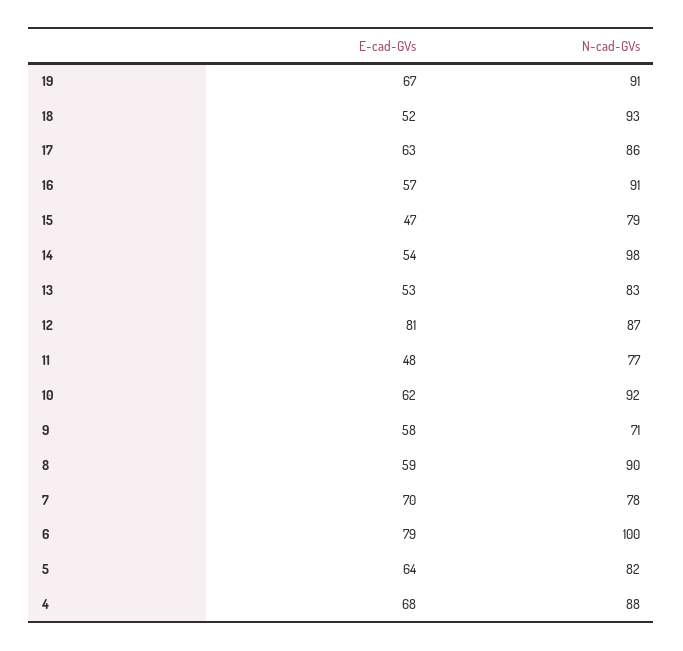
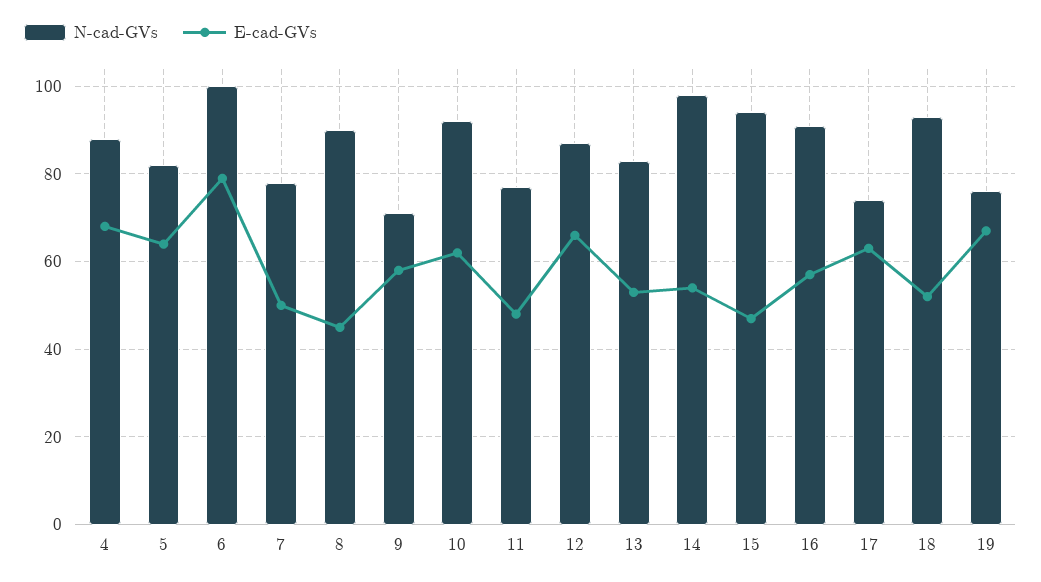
  {
    "E-cad-GVs": {
      "19": 67,
      "18": 52,
      "17": 63,
      "16": 57,
      "15": 47,
      "14": 54,
      "13": 53,
-     "12": 81,
+     "12": 65,
      "11": 48,
      "10": 62,
      "9": 58,
-     "8": 59,
+     "8": 45,
-     "7": 70,
+     "7": 50,
      "6": 79,
      "5": 64,
      "4": 68
    },
    "N-cad-GVs": {
-     "19": 91,
+     "19": 75,
      "18": 93,
-     "17": 86,
+     "17": 75,
      "16": 91,
-     "15": 79,
+     "15": 95,
      "14": 98,
      "13": 83,
      "12": 87,
      "11": 77,
      "10": 92,
      "9": 71,
      "8": 90,
      "7": 78,
      "6": 100,
      "5": 82,
      "4": 88
    }
  }

